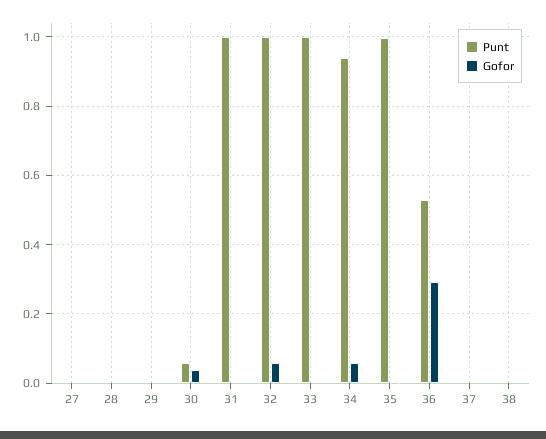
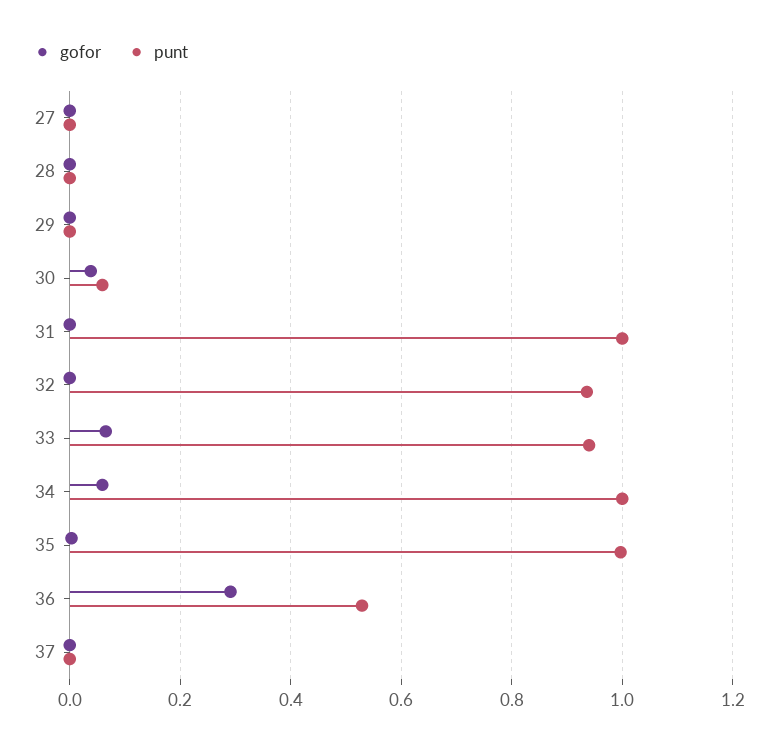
  {
    "Punt": {
      "27": 0,
      "28": 0,
      "29": 0,
      "30": 0.06,
      "31": 1,
-     "32": 1,
+     "32": 0.94,
-     "33": 1,
+     "33": 0.94,
-     "34": 0.94,
+     "34": 1,
      "35": 1,
      "36": 0.52,
-     "37": 0,
+     "37": 0
-     "38": 0
    },
    "Gofor": {
      "27": 0,
      "28": 0,
      "29": 0,
      "30": 0.04,
      "31": 0,
-     "32": 0.06,
+     "32": 0,
-     "33": 0,
+     "33": 0.06,
      "34": 0.06,
      "35": 0,
      "36": 0.3,
-     "37": 0,
+     "37": 0
-     "38": 0
    }
  }

